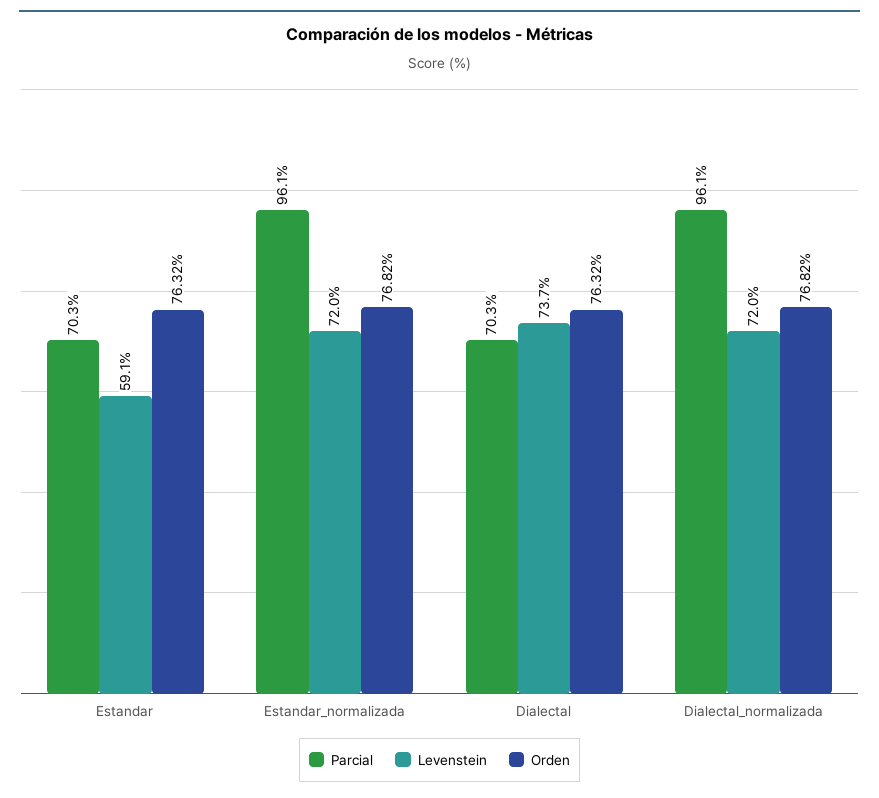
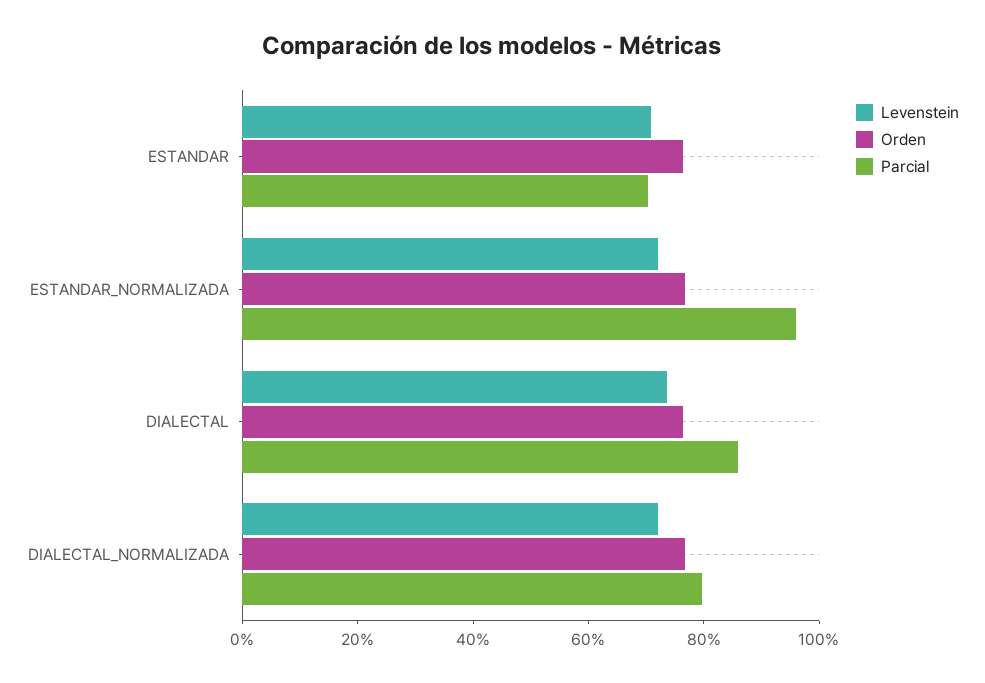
  {
    "Parcial": {
      "Estandar": 70.3,
      "Estandar_normalizada": 96.1,
-     "Dialectal": 70.3,
+     "Dialectal": 85,
-     "Dialectal_normalizada": 96.1
+     "Dialectal_normalizada": 80
    },
    "Levenstein": {
-     "Estandar": 59.1,
+     "Estandar": 70,
      "Estandar_normalizada": 72,
      "Dialectal": 73.7,
      "Dialectal_normalizada": 72
    },
    "Orden": {
      "Estandar": 76.32,
      "Estandar_normalizada": 76.82,
      "Dialectal": 76.32,
      "Dialectal_normalizada": 76.82
    }
  }

